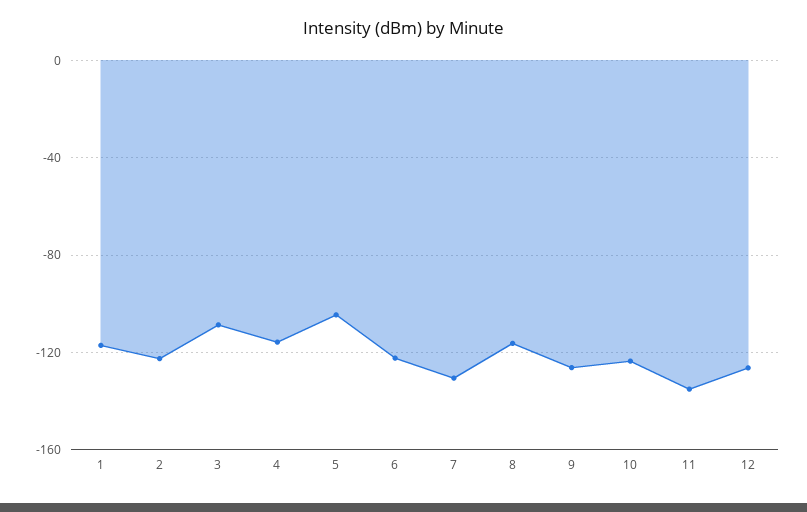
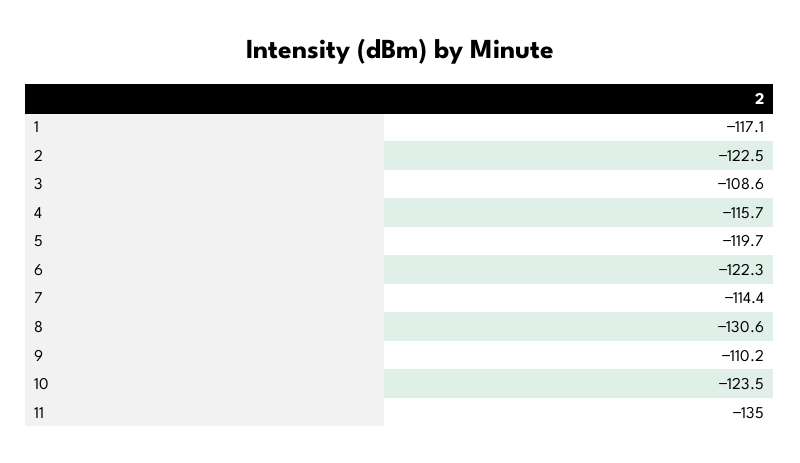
  {
    "1": -117.1,
    "2": -122.5,
    "3": -108.6,
    "4": -115.7,
-   "5": -105,
+   "5": -119.7,
    "6": -122.3,
-   "7": -130,
+   "7": -114.4,
-   "8": -115,
+   "8": -130.6,
-   "9": -125,
+   "9": -110.2,
    "10": -123.5,
-   "11": -135,
+   "11": -135
-   "12": -125
  }

